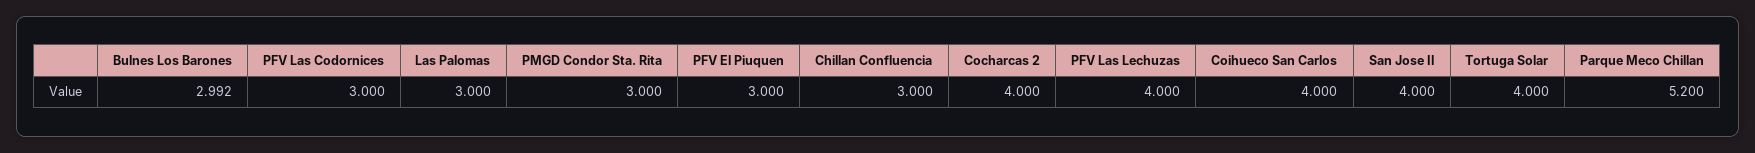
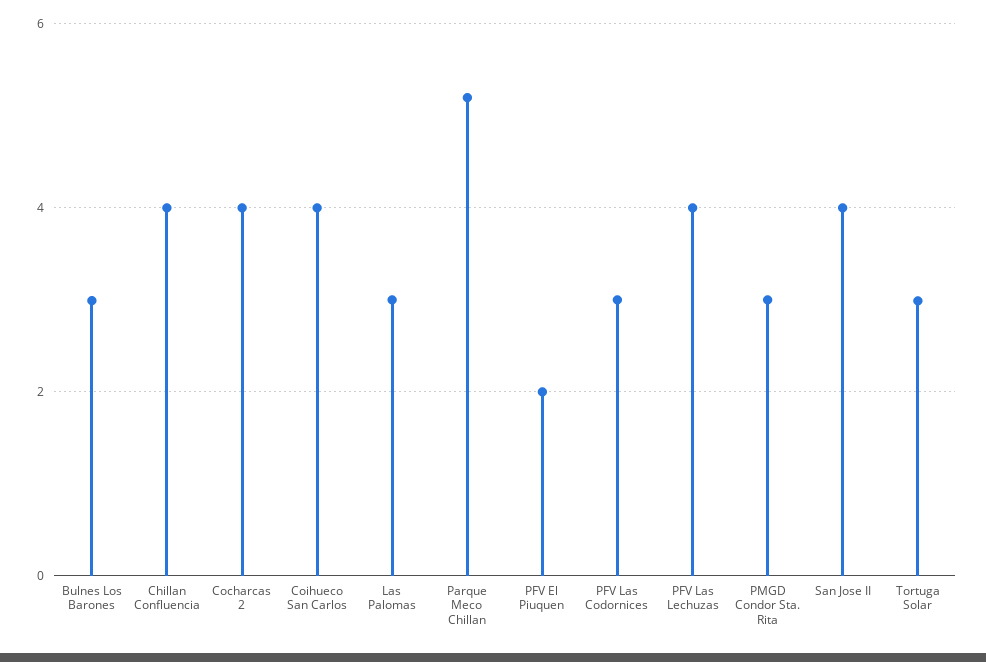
  {
    "Bulnes Los Barones": 2.992,
    "PFV Las Codornices": 3,
    "Las Palomas": 3,
    "PMGD Condor Sta. Rita": 3,
-   "PFV El Piuquen": 3,
+   "PFV El Piuquen": 2,
-   "Chillan Confluencia": 3,
+   "Chillan Confluencia": 4,
    "Cocharcas 2": 4,
    "PFV Las Lechuzas": 4,
    "Coihueco San Carlos": 4,
    "San Jose II": 4,
-   "Tortuga Solar": 4,
+   "Tortuga Solar": 3,
    "Parque Meco Chillan": 5.2
  }

